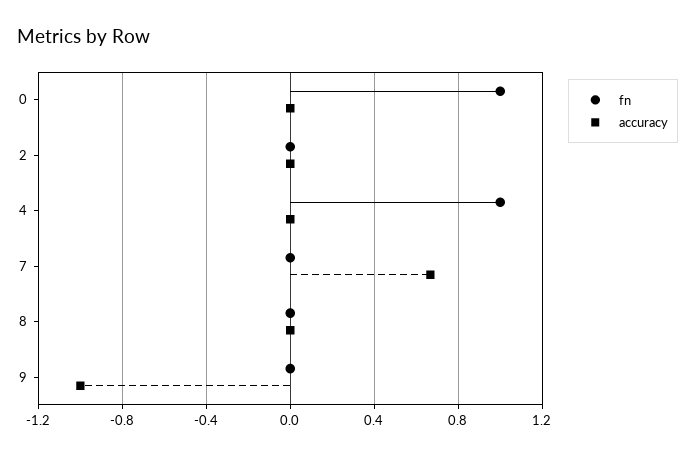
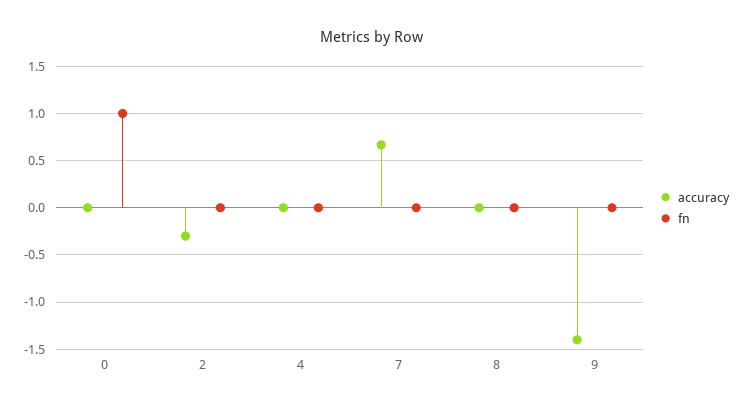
  {
    "fn": {
      "0": 1,
      "2": 0,
-     "4": 1,
+     "4": 0,
      "7": 0,
      "8": 0,
      "9": 0
    },
    "accuracy": {
      "0": 0,
-     "2": 0,
+     "2": -0.3,
      "4": 0,
      "7": 0.65,
      "8": 0,
-     "9": -1
+     "9": -1.4
    }
  }

